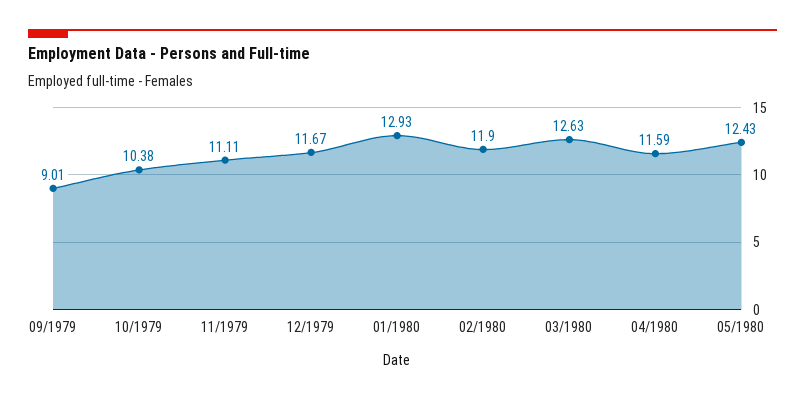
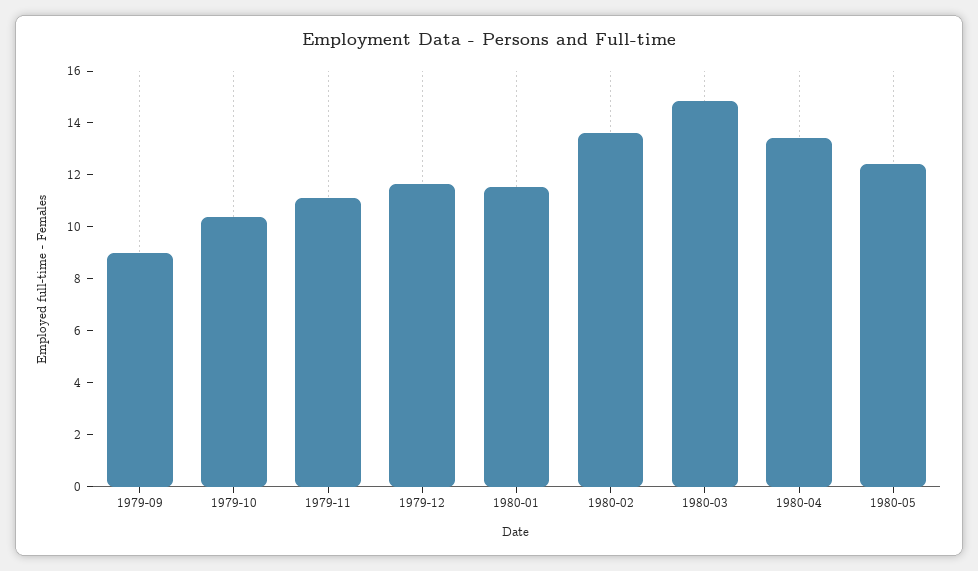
  {
    "09/1979": 9.01,
    "10/1979": 10.38,
    "11/1979": 11.11,
    "12/1979": 11.67,
-   "01/1980": 12.93,
+   "01/1980": 11.5,
-   "02/1980": 11.9,
+   "02/1980": 13.5,
-   "03/1980": 12.63,
+   "03/1980": 15,
-   "04/1980": 11.59,
+   "04/1980": 13.5,
    "05/1980": 12.43
  }

